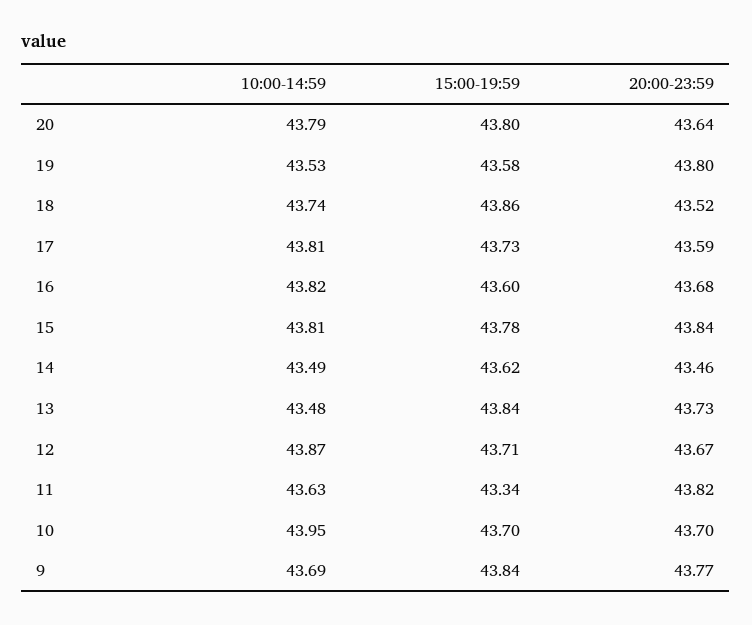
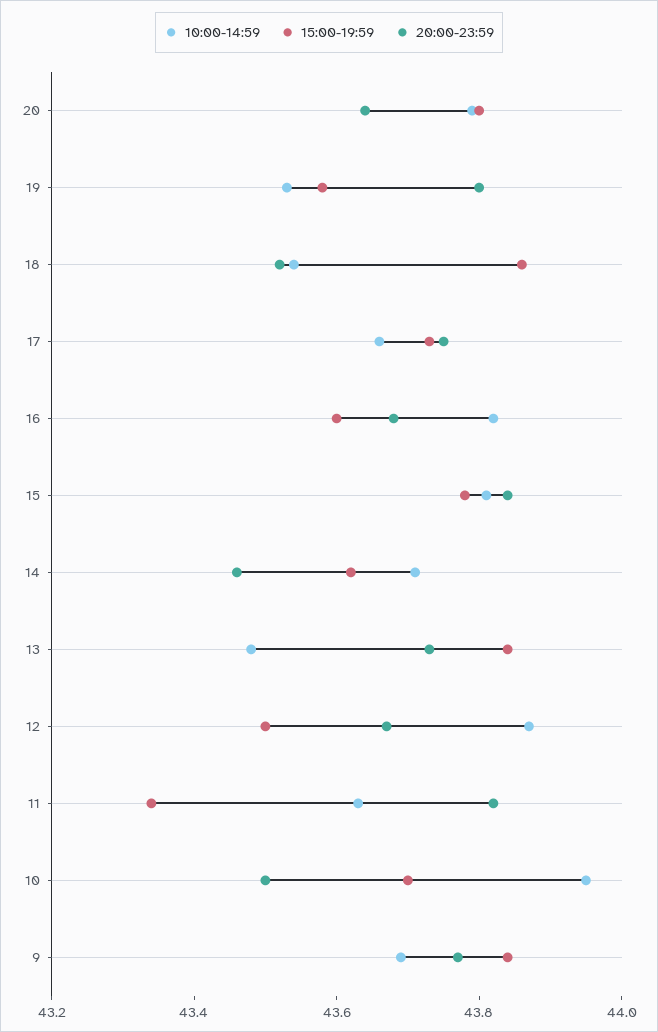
  {
    "10:00-14:59": {
      "20": 43.79,
      "19": 43.53,
-     "18": 43.74,
+     "18": 43.55,
-     "17": 43.81,
+     "17": 43.65,
      "16": 43.82,
      "15": 43.81,
-     "14": 43.49,
+     "14": 43.7,
      "13": 43.48,
      "12": 43.87,
      "11": 43.63,
      "10": 43.95,
      "9": 43.69
    },
    "15:00-19:59": {
      "20": 43.8,
      "19": 43.58,
      "18": 43.86,
      "17": 43.73,
      "16": 43.6,
      "15": 43.78,
      "14": 43.62,
      "13": 43.84,
-     "12": 43.71,
+     "12": 43.5,
      "11": 43.34,
      "10": 43.7,
      "9": 43.84
    },
    "20:00-23:59": {
      "20": 43.64,
      "19": 43.8,
      "18": 43.52,
-     "17": 43.59,
+     "17": 43.75,
      "16": 43.68,
      "15": 43.84,
      "14": 43.46,
      "13": 43.73,
      "12": 43.67,
      "11": 43.82,
-     "10": 43.7,
+     "10": 43.5,
      "9": 43.77
    }
  }

